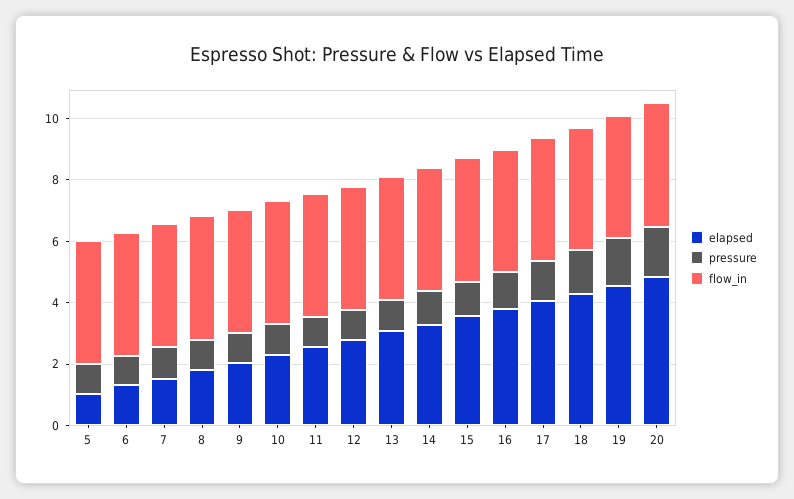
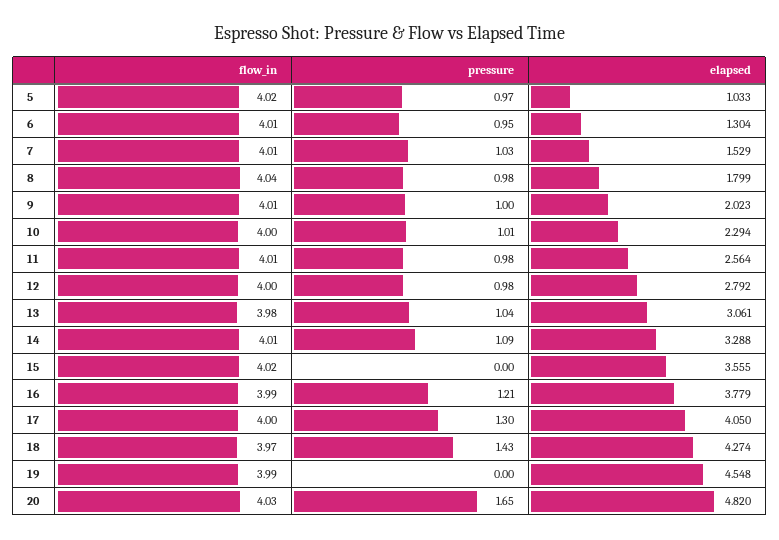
  {
    "elapsed": {
      "5": 1.033,
      "6": 1.304,
      "7": 1.529,
      "8": 1.799,
      "9": 2.023,
      "10": 2.294,
      "11": 2.564,
      "12": 2.792,
      "13": 3.061,
      "14": 3.288,
      "15": 3.555,
      "16": 3.779,
      "17": 4.05,
      "18": 4.274,
      "19": 4.548,
      "20": 4.82
    },
    "pressure": {
      "5": 0.97,
      "6": 0.95,
      "7": 1.03,
      "8": 0.98,
      "9": 1,
      "10": 1.01,
      "11": 0.98,
      "12": 0.98,
      "13": 1.04,
      "14": 1.09,
-     "15": 1,
+     "15": 0,
      "16": 1.21,
      "17": 1.3,
      "18": 1.43,
-     "19": 1.5,
+     "19": 0,
      "20": 1.65
    },
    "flow_in": {
      "5": 4.02,
      "6": 4.01,
      "7": 4.01,
      "8": 4.04,
      "9": 4.01,
      "10": 4,
      "11": 4.01,
      "12": 4,
      "13": 3.98,
      "14": 4.01,
      "15": 4.02,
      "16": 3.99,
      "17": 4,
      "18": 3.97,
      "19": 3.99,
      "20": 4.03
    }
  }

